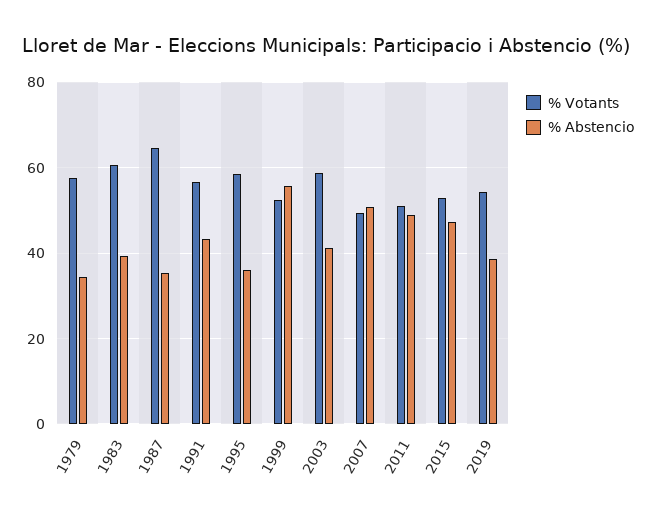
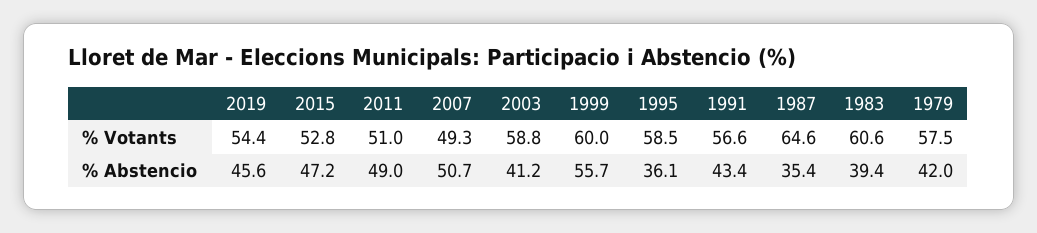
  {
    "% Votants": {
      "1979": 57.5,
      "1983": 60.6,
      "1987": 64.6,
      "1991": 56.6,
      "1995": 58.5,
-     "1999": 52,
+     "1999": 60,
      "2003": 58.8,
      "2007": 49.3,
      "2011": 51,
      "2015": 52.8,
      "2019": 54.4
    },
    "% Abstencio": {
-     "1979": 34,
+     "1979": 42,
      "1983": 39.4,
      "1987": 35.4,
      "1991": 43.4,
      "1995": 36.1,
      "1999": 55.7,
      "2003": 41.2,
      "2007": 50.7,
      "2011": 49,
      "2015": 47.2,
-     "2019": 38
+     "2019": 45.6
    }
  }

